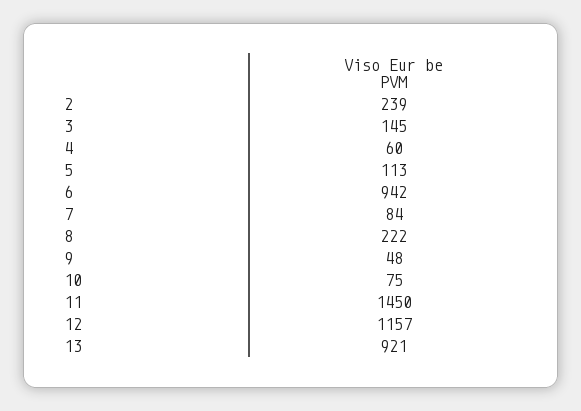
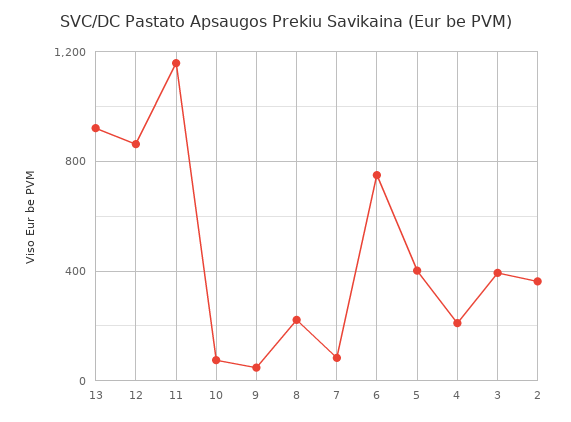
  {
-   "2": 239,
+   "2": 350,
-   "3": 145,
+   "3": 400,
-   "4": 60,
+   "4": 200,
-   "5": 113,
+   "5": 400,
-   "6": 942,
+   "6": 750,
    "7": 84,
    "8": 222,
    "9": 48,
    "10": 75,
-   "11": 1450,
+   "11": 1150,
-   "12": 1157,
+   "12": 850,
    "13": 921
  }

